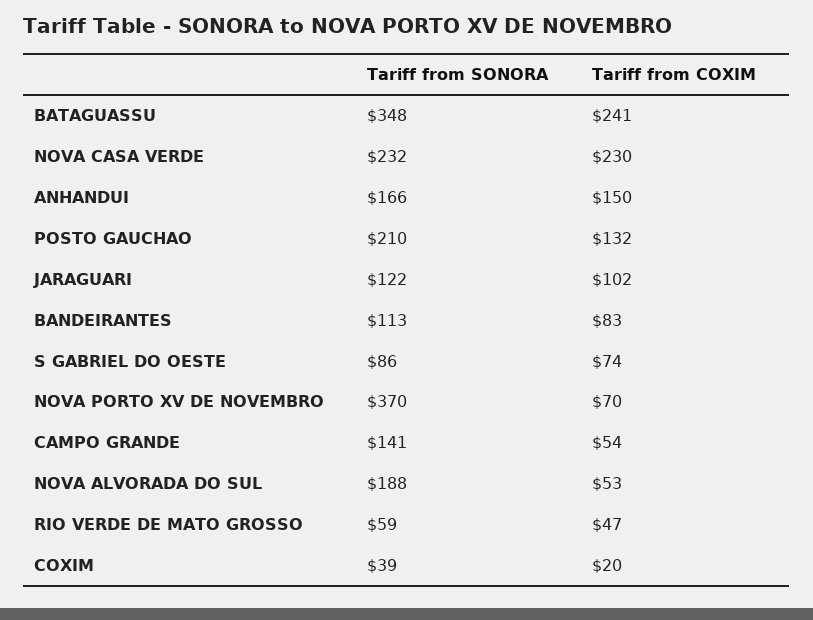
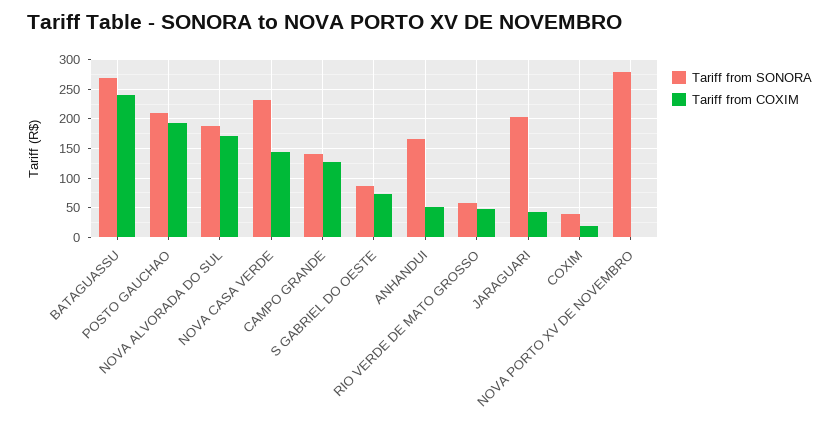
  {
    "Tariff from SONORA": {
-     "BATAGUASSU": 348,
+     "BATAGUASSU": 275,
      "NOVA CASA VERDE": 232,
      "ANHANDUI": 166,
      "POSTO GAUCHAO": 210,
-     "JARAGUARI": 122,
+     "JARAGUARI": 200,
-     "BANDEIRANTES": 113,
      "S GABRIEL DO OESTE": 86,
-     "NOVA PORTO XV DE NOVEMBRO": 370,
+     "NOVA PORTO XV DE NOVEMBRO": 275,
      "CAMPO GRANDE": 141,
      "NOVA ALVORADA DO SUL": 188,
      "RIO VERDE DE MATO GROSSO": 59,
      "COXIM": 39
    },
    "Tariff from COXIM": {
      "BATAGUASSU": 241,
-     "NOVA CASA VERDE": 230,
+     "NOVA CASA VERDE": 150,
-     "ANHANDUI": 150,
+     "ANHANDUI": 50,
-     "POSTO GAUCHAO": 132,
+     "POSTO GAUCHAO": 200,
-     "JARAGUARI": 102,
+     "JARAGUARI": 50,
-     "BANDEIRANTES": 83,
      "S GABRIEL DO OESTE": 74,
-     "NOVA PORTO XV DE NOVEMBRO": 70,
+     "NOVA PORTO XV DE NOVEMBRO": 0,
-     "CAMPO GRANDE": 54,
+     "CAMPO GRANDE": 125,
-     "NOVA ALVORADA DO SUL": 53,
+     "NOVA ALVORADA DO SUL": 175,
      "RIO VERDE DE MATO GROSSO": 47,
      "COXIM": 20
    }
  }

